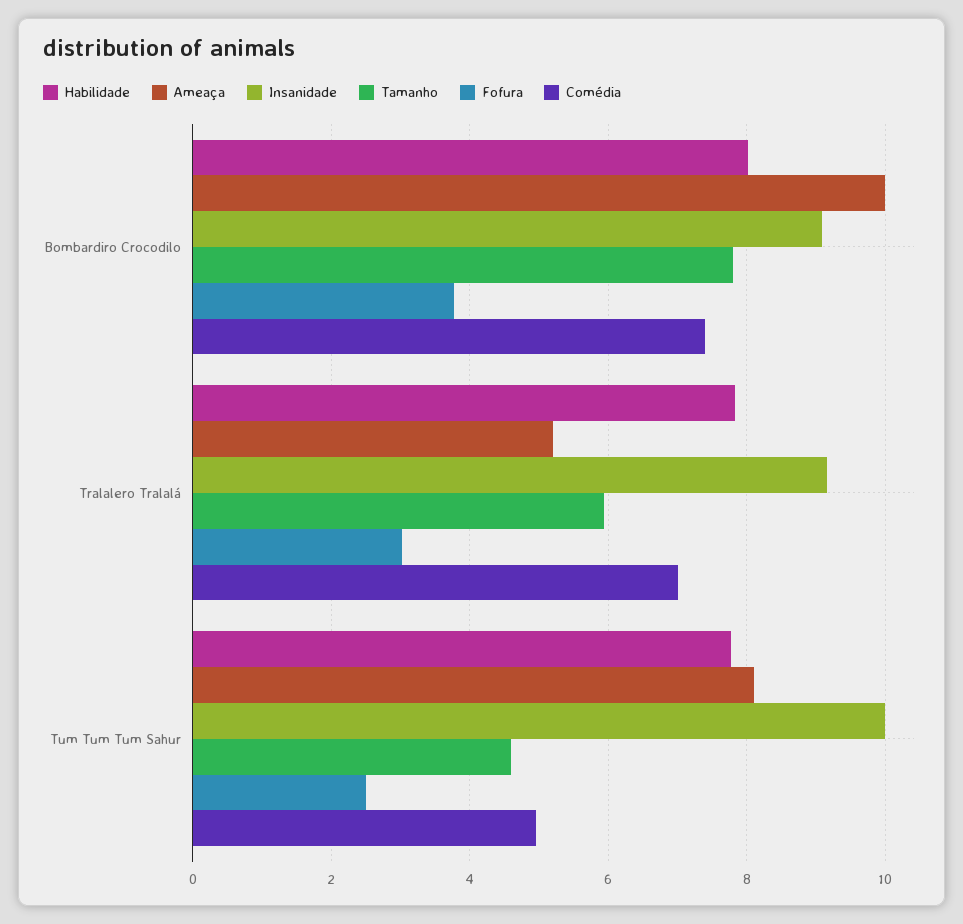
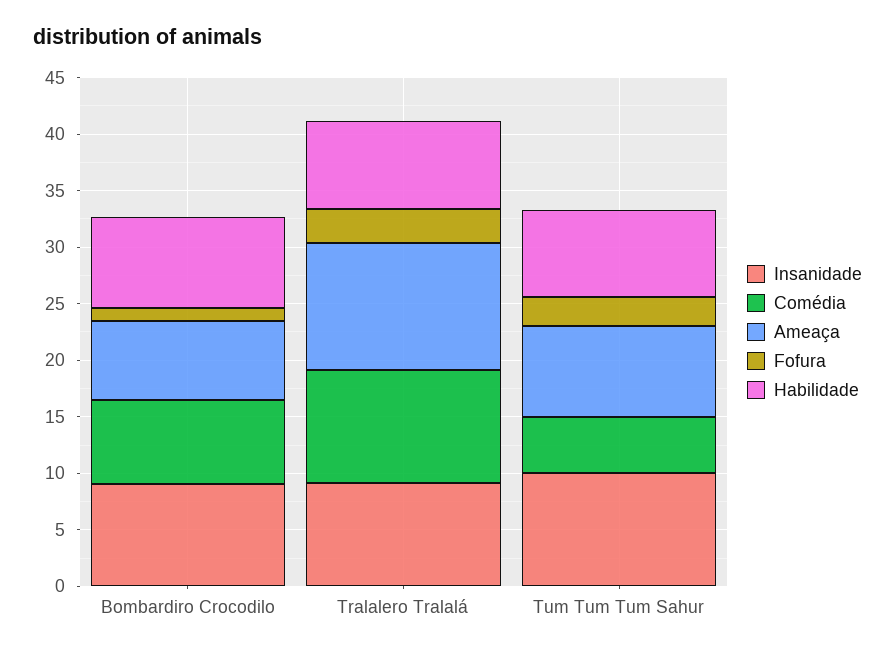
  {
    "Habilidade": {
      "Bombardiro Crocodilo": 8,
      "Tralalero Tralalá": 7.8,
      "Tum Tum Tum Sahur": 7.8
    },
    "Ameaça": {
-     "Bombardiro Crocodilo": 10,
+     "Bombardiro Crocodilo": 7,
-     "Tralalero Tralalá": 5.2,
+     "Tralalero Tralalá": 11,
      "Tum Tum Tum Sahur": 8.2
    },
    "Insanidade": {
      "Bombardiro Crocodilo": 9,
      "Tralalero Tralalá": 9.2,
      "Tum Tum Tum Sahur": 10
    },
-   "Tamanho": {
-     "Bombardiro Crocodilo": 7.8,
-     "Tralalero Tralalá": 6,
-     "Tum Tum Tum Sahur": 4.6
-   },
    "Fofura": {
-     "Bombardiro Crocodilo": 3.8,
+     "Bombardiro Crocodilo": 1,
      "Tralalero Tralalá": 3,
      "Tum Tum Tum Sahur": 2.6
    },
    "Comédia": {
      "Bombardiro Crocodilo": 7.4,
-     "Tralalero Tralalá": 7,
+     "Tralalero Tralalá": 10,
      "Tum Tum Tum Sahur": 5
    }
  }

